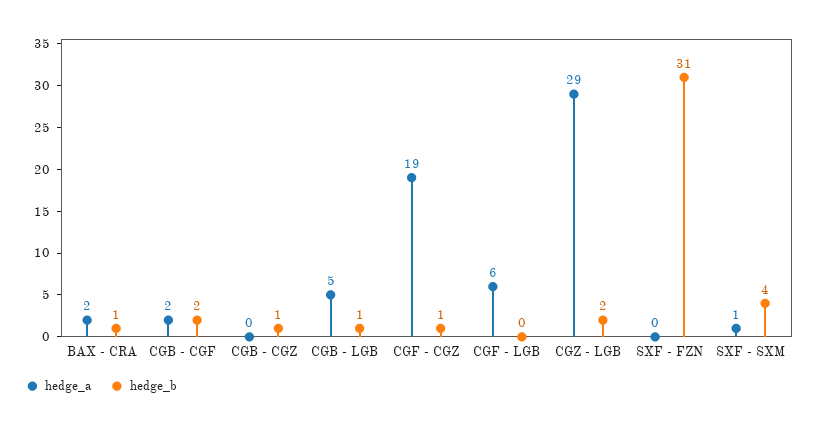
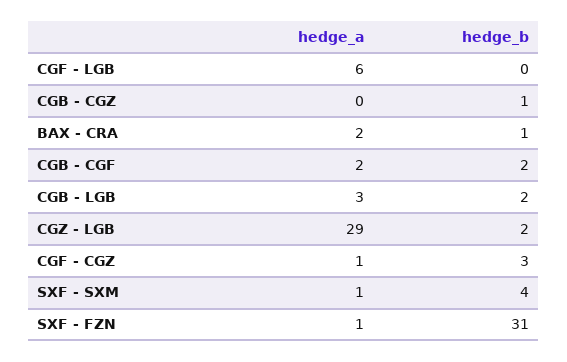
  {
    "hedge_a": {
      "BAX - CRA": 2,
      "CGB - CGF": 2,
      "CGB - CGZ": 0,
-     "CGB - LGB": 5,
+     "CGB - LGB": 3,
-     "CGF - CGZ": 19,
+     "CGF - CGZ": 1,
      "CGF - LGB": 6,
      "CGZ - LGB": 29,
-     "SXF - FZN": 0,
+     "SXF - FZN": 1,
      "SXF - SXM": 1
    },
    "hedge_b": {
      "BAX - CRA": 1,
      "CGB - CGF": 2,
      "CGB - CGZ": 1,
-     "CGB - LGB": 1,
+     "CGB - LGB": 2,
-     "CGF - CGZ": 1,
+     "CGF - CGZ": 3,
      "CGF - LGB": 0,
      "CGZ - LGB": 2,
      "SXF - FZN": 31,
      "SXF - SXM": 4
    }
  }

